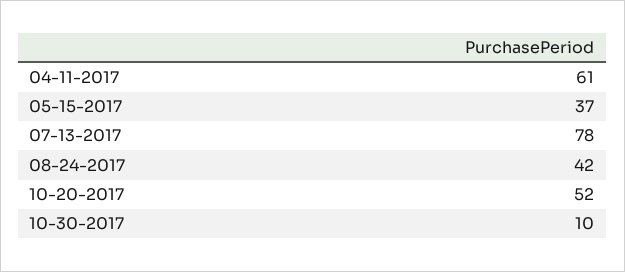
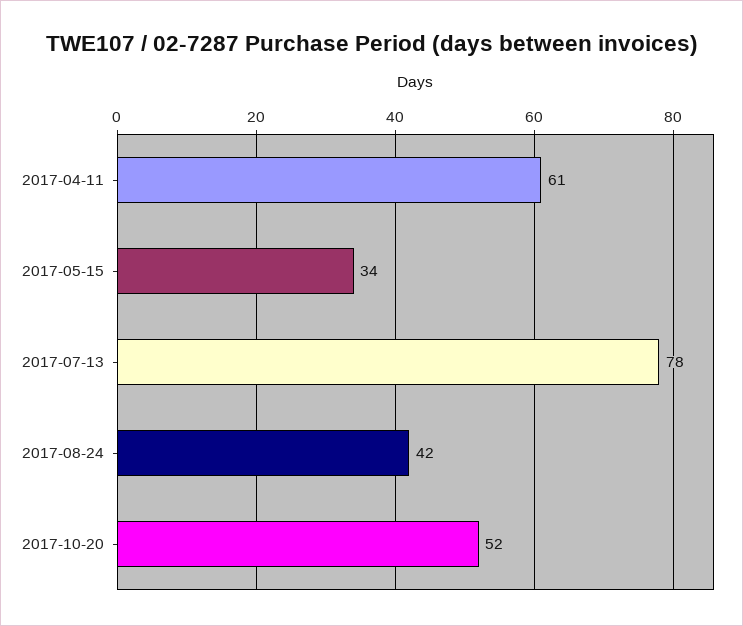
  {
    "04-11-2017": 61,
-   "05-15-2017": 37,
+   "05-15-2017": 34,
    "07-13-2017": 78,
    "08-24-2017": 42,
-   "10-20-2017": 52,
+   "10-20-2017": 52
-   "10-30-2017": 10
  }

